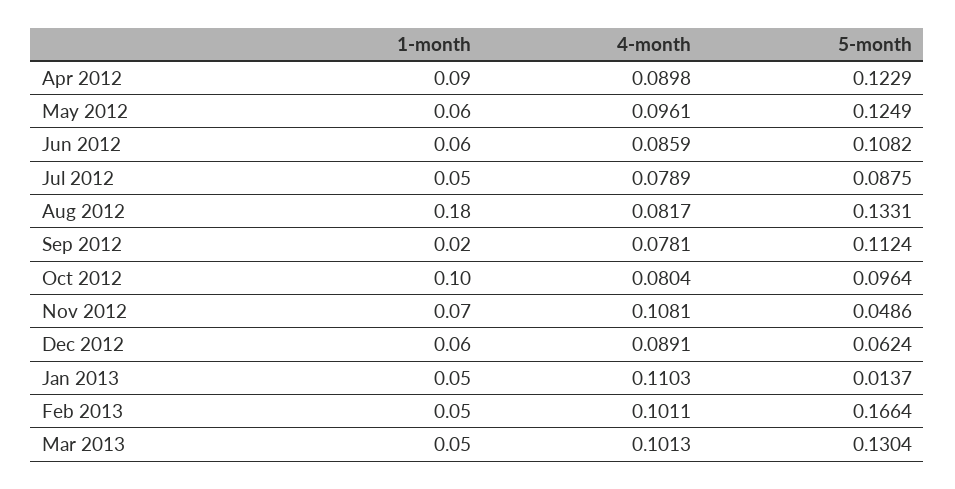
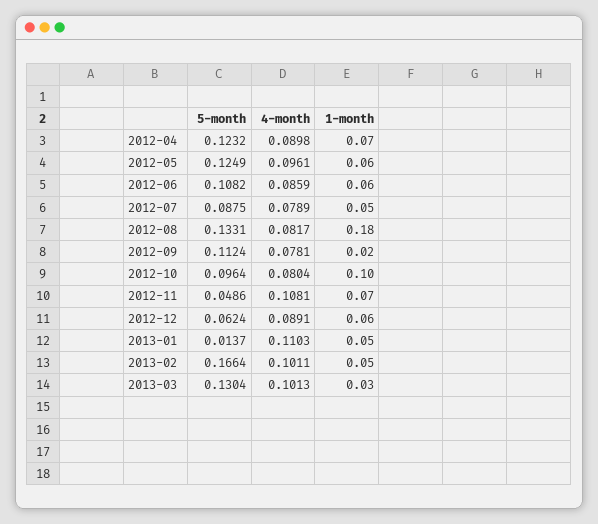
  {
    "1-month": {
-     "Apr 2012": 0.09,
+     "Apr 2012": 0.07,
      "May 2012": 0.06,
      "Jun 2012": 0.06,
      "Jul 2012": 0.05,
      "Aug 2012": 0.18,
      "Sep 2012": 0.02,
      "Oct 2012": 0.1,
      "Nov 2012": 0.07,
      "Dec 2012": 0.06,
      "Jan 2013": 0.05,
      "Feb 2013": 0.05,
-     "Mar 2013": 0.05
+     "Mar 2013": 0.03
    },
    "4-month": {
      "Apr 2012": 0.0898,
      "May 2012": 0.0961,
      "Jun 2012": 0.0859,
      "Jul 2012": 0.0789,
      "Aug 2012": 0.0817,
      "Sep 2012": 0.0781,
      "Oct 2012": 0.0804,
      "Nov 2012": 0.1081,
      "Dec 2012": 0.0891,
      "Jan 2013": 0.1103,
      "Feb 2013": 0.1011,
      "Mar 2013": 0.1013
    },
    "5-month": {
-     "Apr 2012": 0.1229,
+     "Apr 2012": 0.1232,
      "May 2012": 0.1249,
      "Jun 2012": 0.1082,
      "Jul 2012": 0.0875,
      "Aug 2012": 0.1331,
      "Sep 2012": 0.1124,
      "Oct 2012": 0.0964,
      "Nov 2012": 0.0486,
      "Dec 2012": 0.0624,
      "Jan 2013": 0.0137,
      "Feb 2013": 0.1664,
      "Mar 2013": 0.1304
    }
  }

